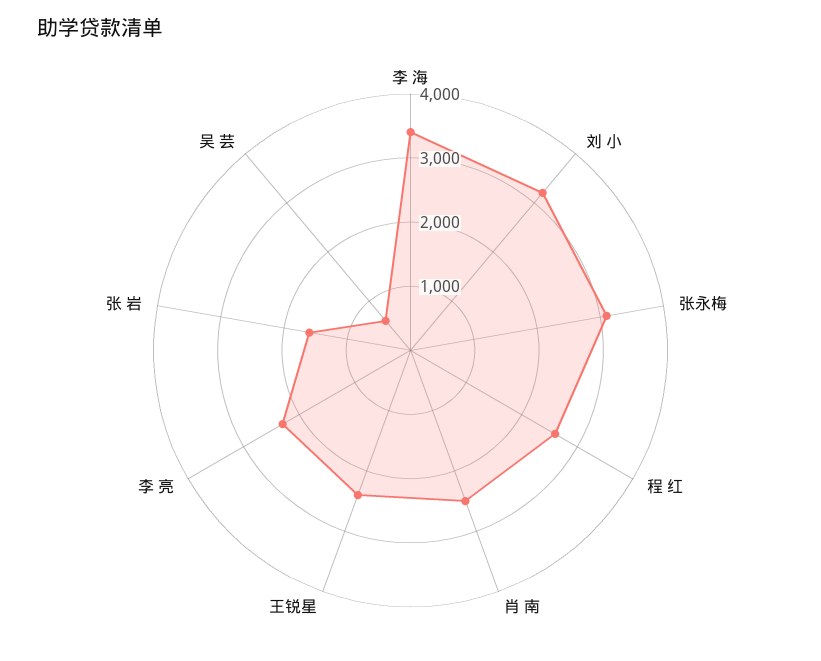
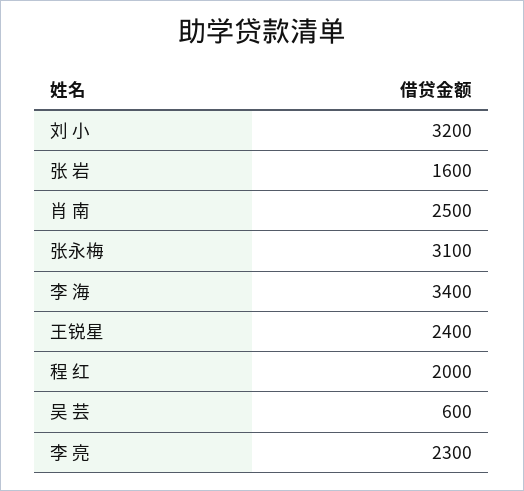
  {
    "李 海": 3400,
    "刘 小": 3200,
    "张永梅": 3100,
-   "程 红": 2600,
+   "程 红": 2000,
    "肖 南": 2500,
    "王锐星": 2400,
    "李 亮": 2300,
    "张 岩": 1600,
    "吴 芸": 600
  }

